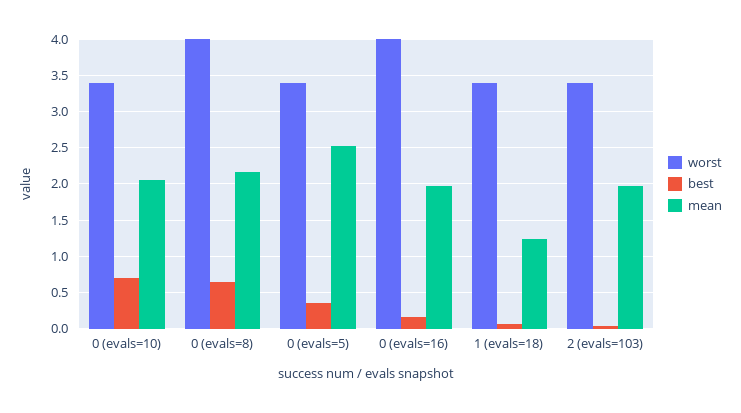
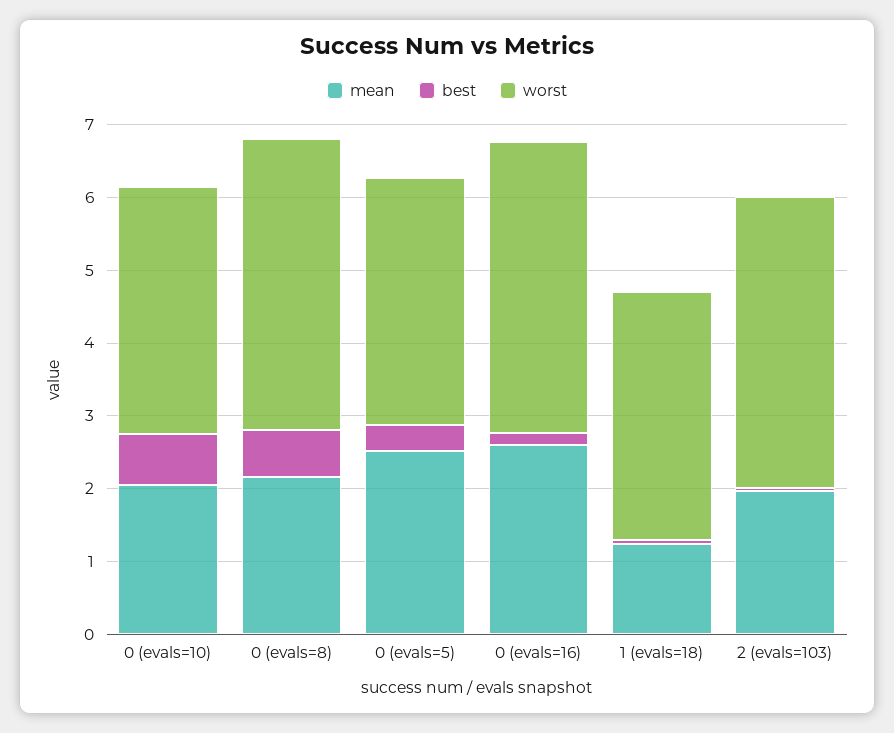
  {
    "worst": {
      "0 (evals=10)": 3.4,
      "0 (evals=8)": 4,
      "0 (evals=5)": 3.4,
      "0 (evals=16)": 4,
      "1 (evals=18)": 3.4,
-     "2 (evals=103)": 3.4
+     "2 (evals=103)": 4
    },
    "best": {
      "0 (evals=10)": 0.7,
      "0 (evals=8)": 0.6,
      "0 (evals=5)": 0.4,
      "0 (evals=16)": 0.2,
      "1 (evals=18)": 0.1,
      "2 (evals=103)": 0
    },
    "mean": {
      "0 (evals=10)": 2,
      "0 (evals=8)": 2.2,
      "0 (evals=5)": 2.5,
-     "0 (evals=16)": 2,
+     "0 (evals=16)": 2.6,
      "1 (evals=18)": 1.2,
      "2 (evals=103)": 2
    }
  }

